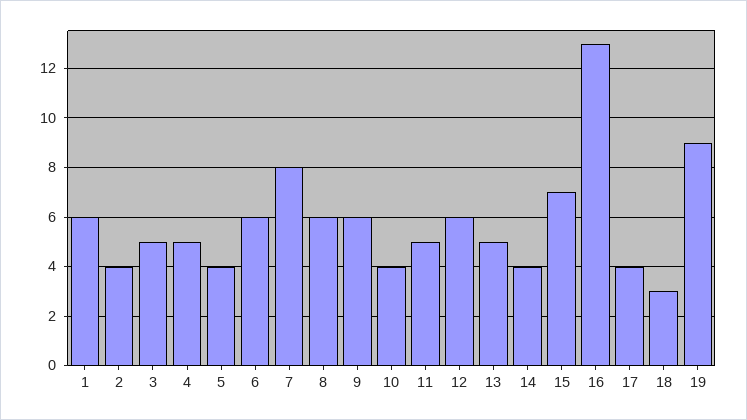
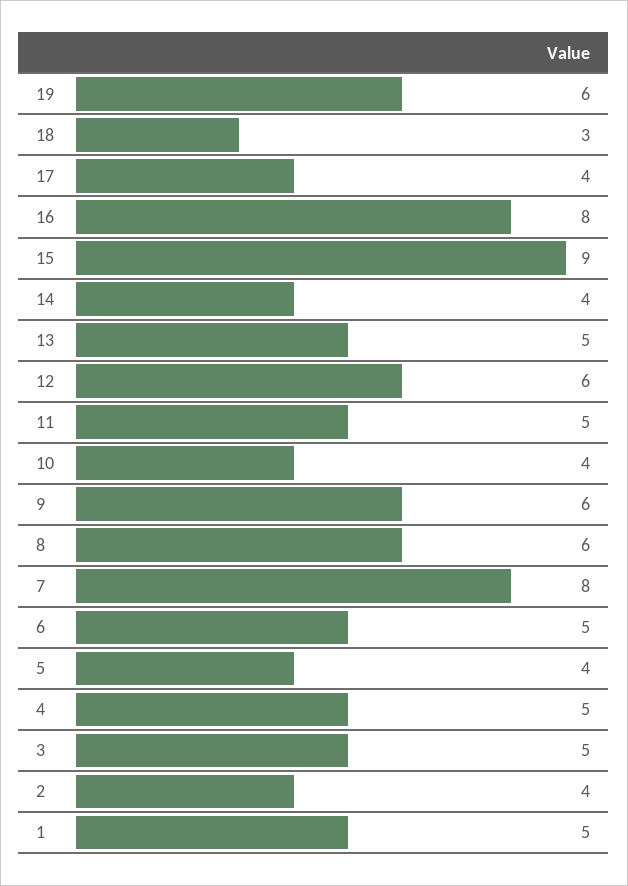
  {
-   "1": 6,
+   "1": 5,
    "2": 4,
    "3": 5,
    "4": 5,
    "5": 4,
-   "6": 6,
+   "6": 5,
    "7": 8,
    "8": 6,
    "9": 6,
    "10": 4,
    "11": 5,
    "12": 6,
    "13": 5,
    "14": 4,
-   "15": 7,
+   "15": 9,
-   "16": 13,
+   "16": 8,
    "17": 4,
    "18": 3,
-   "19": 9
+   "19": 6
  }

